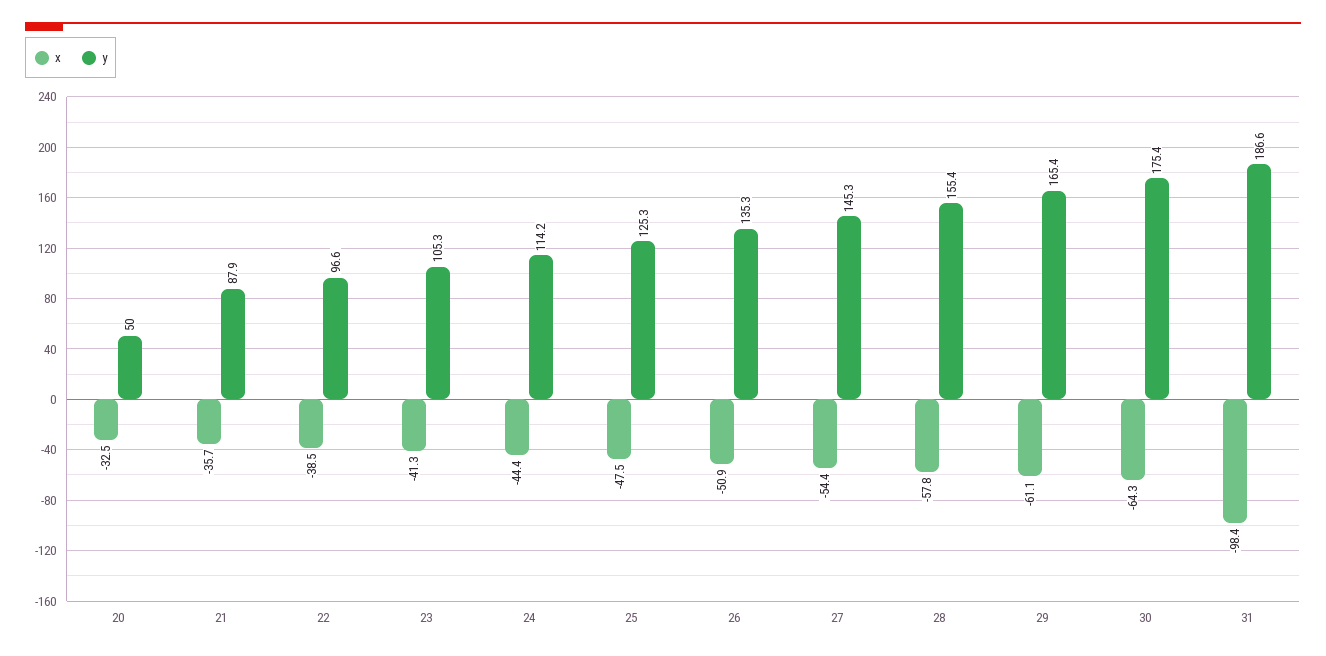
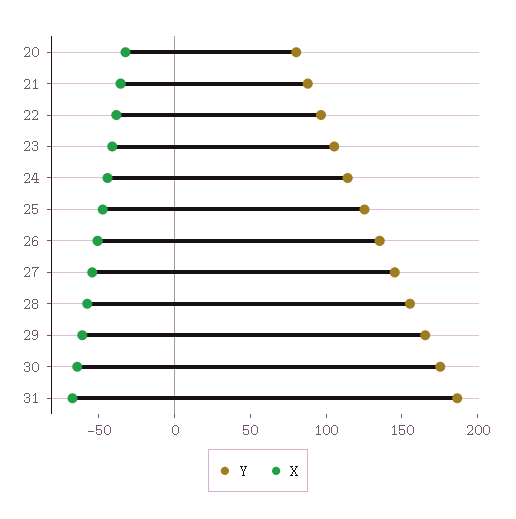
  {
    "x": {
      "20": -32.5,
      "21": -35.7,
      "22": -38.5,
      "23": -41.3,
      "24": -44.4,
      "25": -47.5,
      "26": -50.9,
      "27": -54.4,
      "28": -57.8,
      "29": -61.1,
      "30": -64.3,
-     "31": -98.4
+     "31": -70
    },
    "y": {
-     "20": 50,
+     "20": 80,
      "21": 87.9,
      "22": 96.6,
      "23": 105.3,
      "24": 114.2,
      "25": 125.3,
      "26": 135.3,
      "27": 145.3,
      "28": 155.4,
      "29": 165.4,
      "30": 175.4,
      "31": 186.6
    }
  }

